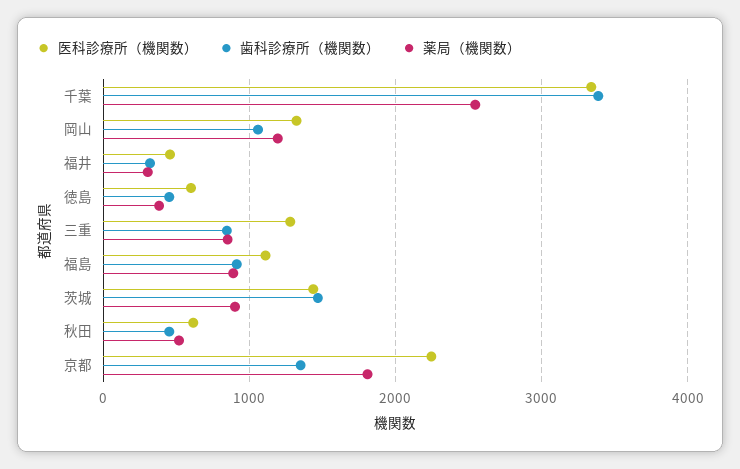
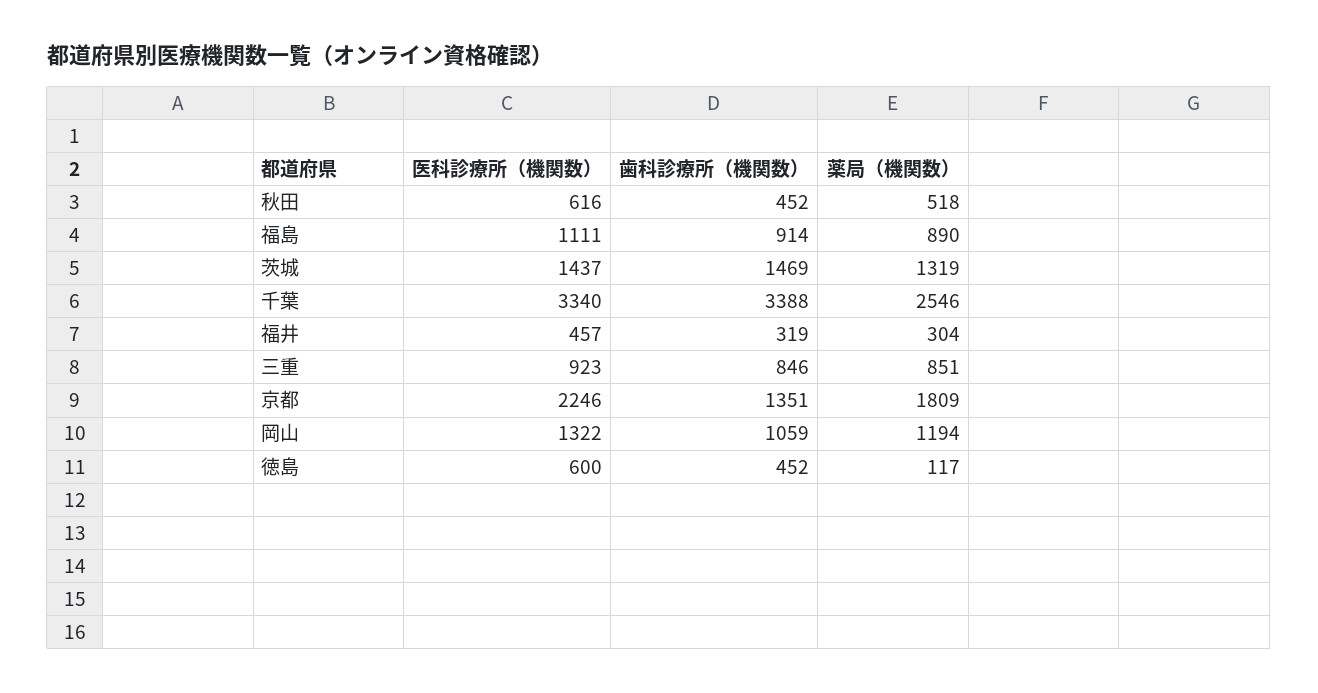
  {
    "医科診療所（機関数）": {
      "千葉": 3340,
      "岡山": 1322,
      "福井": 457,
      "徳島": 600,
-     "三重": 1300,
+     "三重": 923,
      "福島": 1111,
      "茨城": 1437,
      "秋田": 616,
      "京都": 2246
    },
    "歯科診療所（機関数）": {
      "千葉": 3388,
      "岡山": 1059,
      "福井": 319,
      "徳島": 452,
      "三重": 846,
      "福島": 914,
      "茨城": 1469,
      "秋田": 452,
      "京都": 1351
    },
    "薬局（機関数）": {
      "千葉": 2546,
      "岡山": 1194,
      "福井": 304,
-     "徳島": 400,
+     "徳島": 117,
      "三重": 851,
      "福島": 890,
-     "茨城": 900,
+     "茨城": 1319,
      "秋田": 518,
      "京都": 1809
    }
  }

